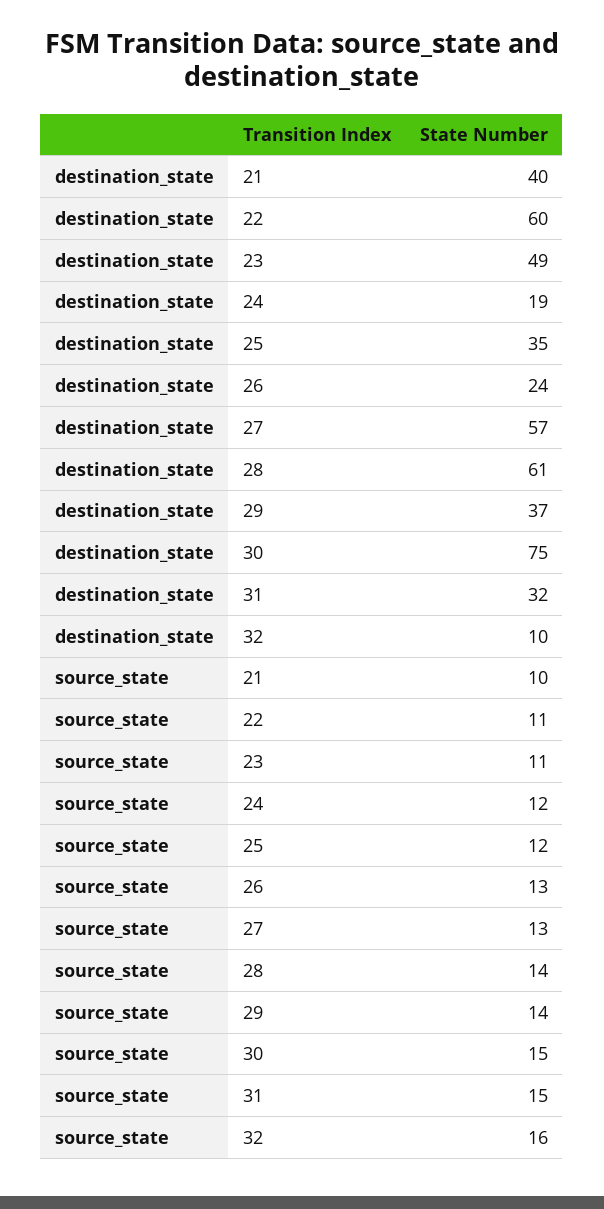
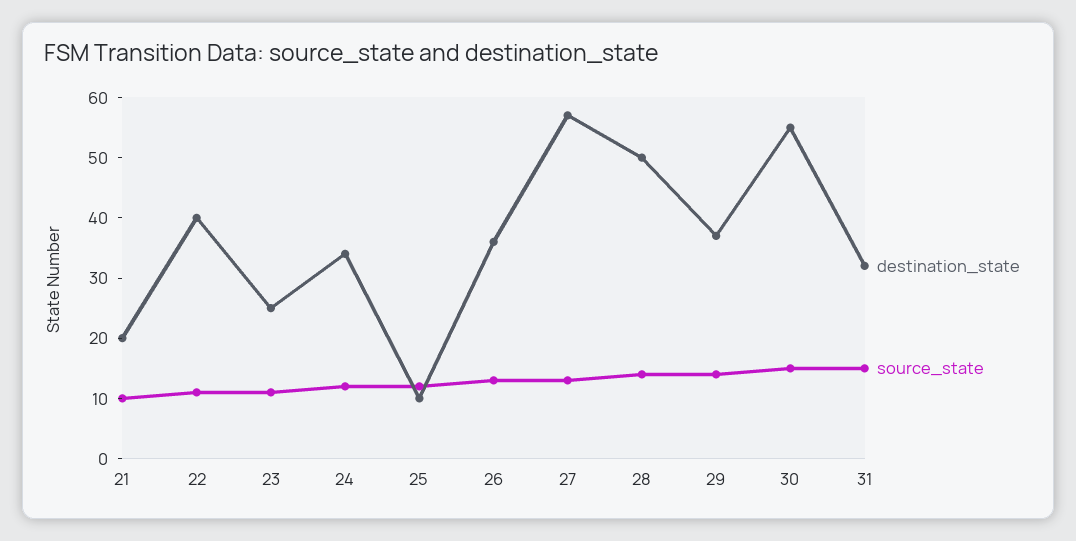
  {
    "destination_state": {
-     "21": 40,
+     "21": 20,
-     "22": 60,
+     "22": 40,
-     "23": 49,
+     "23": 25,
-     "24": 19,
+     "24": 35,
-     "25": 35,
+     "25": 10,
-     "26": 24,
+     "26": 35,
      "27": 57,
-     "28": 61,
+     "28": 50,
      "29": 37,
-     "30": 75,
+     "30": 55,
-     "31": 32,
+     "31": 32
-     "32": 10
    },
    "source_state": {
      "21": 10,
      "22": 11,
      "23": 11,
      "24": 12,
      "25": 12,
      "26": 13,
      "27": 13,
      "28": 14,
      "29": 14,
      "30": 15,
-     "31": 15,
+     "31": 15
-     "32": 16
    }
  }

